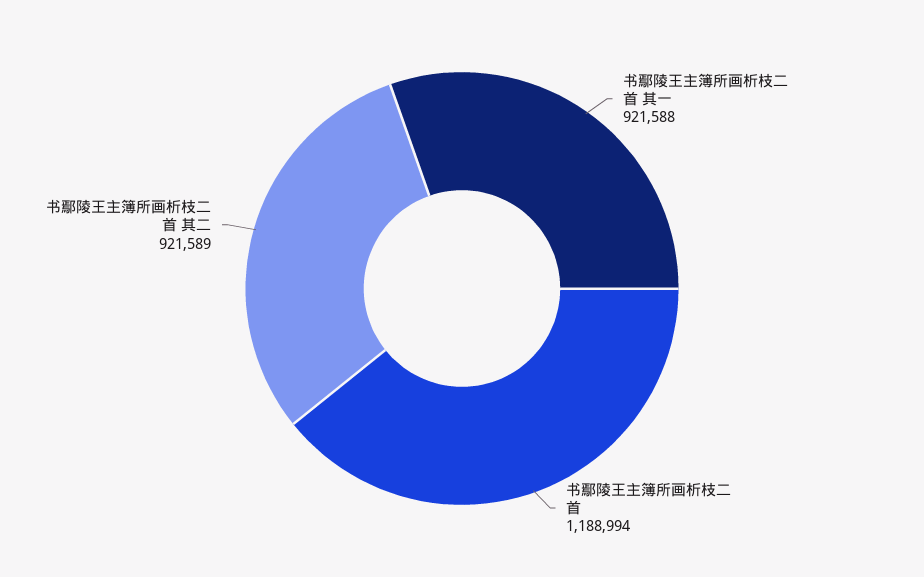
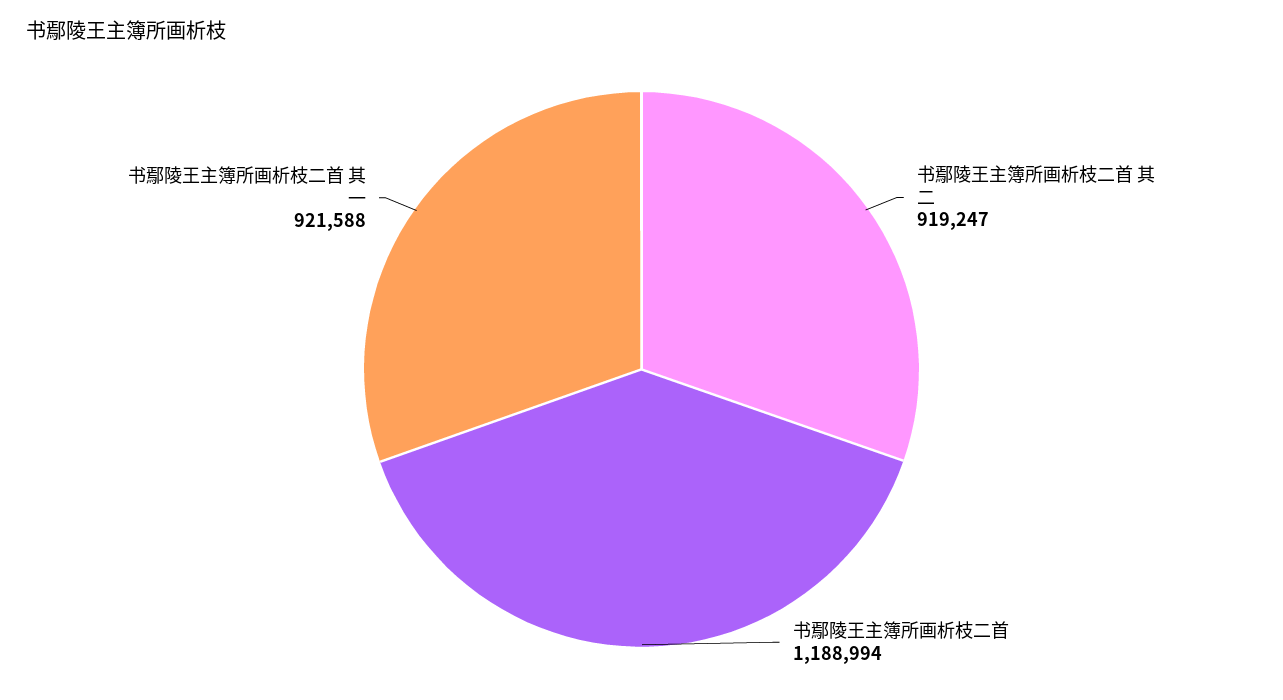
  {
    "书鄢陵王主簿所画析枝二首 其一": 921588,
    "书鄢陵王主簿所画析枝二首": 1188994,
-   "书鄢陵王主簿所画析枝二首 其二": 921589
+   "书鄢陵王主簿所画析枝二首 其二": 919247
  }

